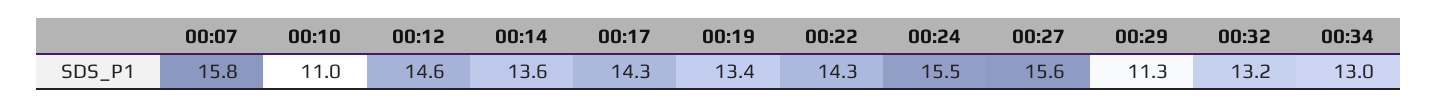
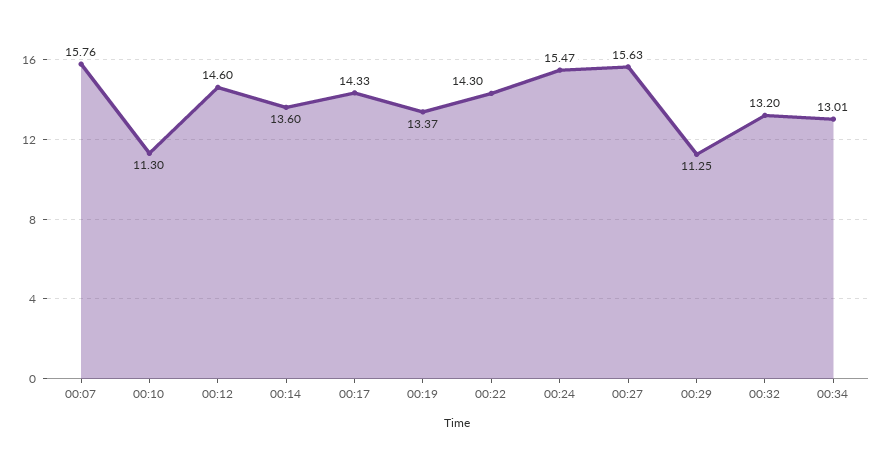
  {
    "00:07": 15.76,
-   "00:10": 11,
+   "00:10": 11.3,
    "00:12": 14.6,
    "00:14": 13.6,
    "00:17": 14.33,
    "00:19": 13.37,
    "00:22": 14.3,
    "00:24": 15.47,
    "00:27": 15.63,
    "00:29": 11.25,
    "00:32": 13.2,
    "00:34": 13.01
  }

